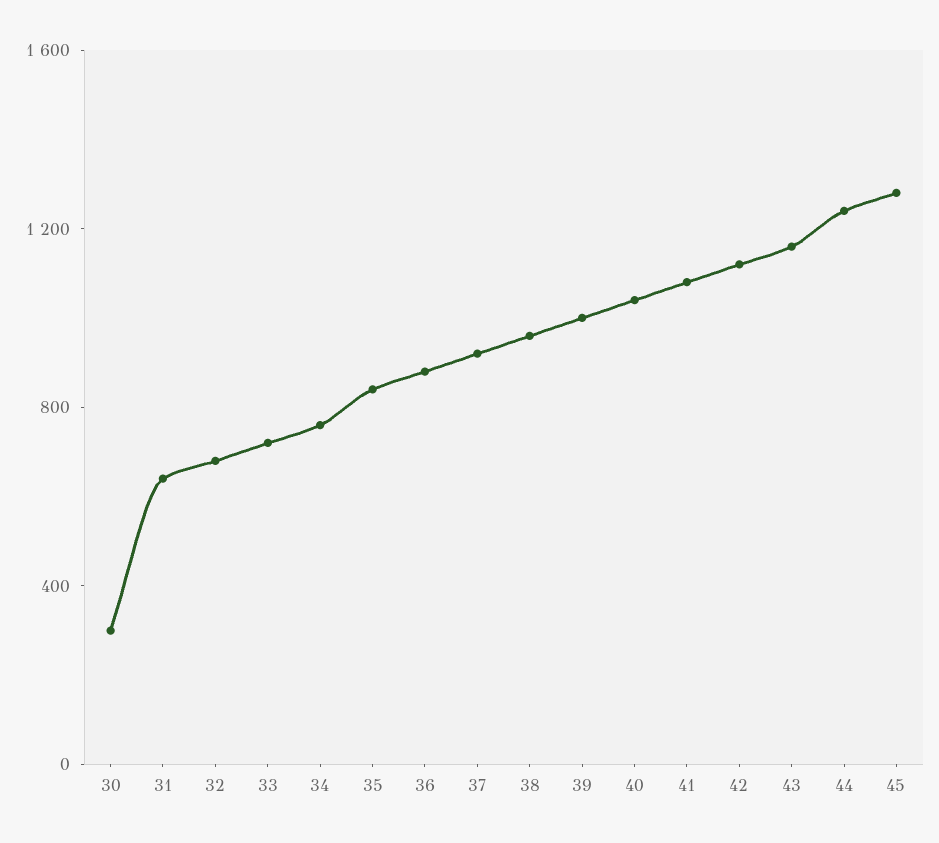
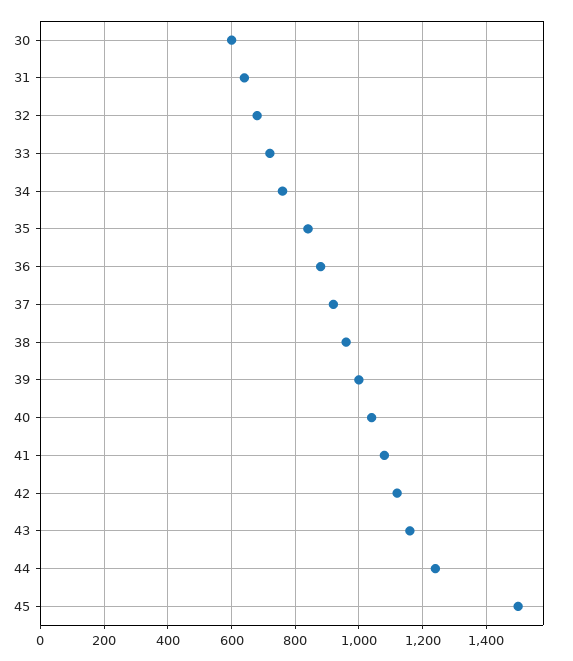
  {
-   "30": 300,
+   "30": 600,
    "31": 640,
    "32": 680,
    "33": 720,
    "34": 760,
    "35": 840,
    "36": 880,
    "37": 920,
    "38": 960,
    "39": 1000,
    "40": 1040,
    "41": 1080,
    "42": 1120,
    "43": 1160,
    "44": 1240,
-   "45": 1300
+   "45": 1500
  }

